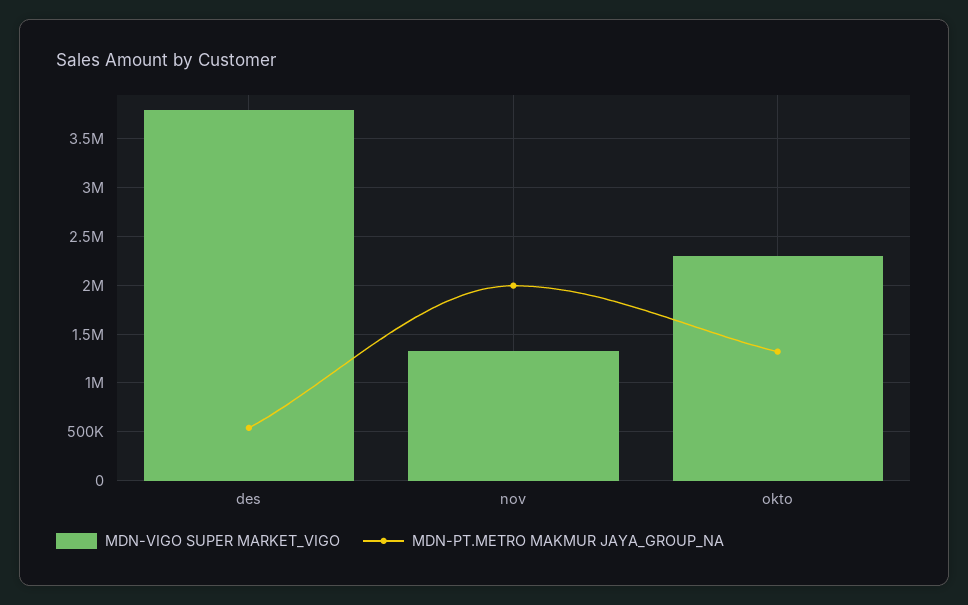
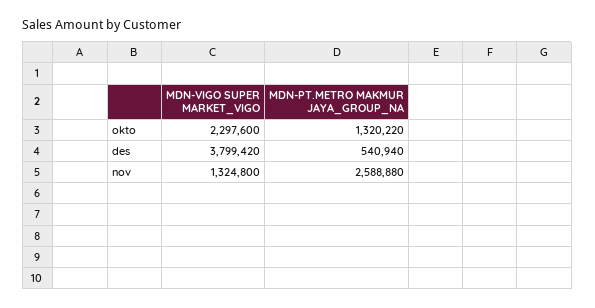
  {
    "MDN-VIGO SUPER MARKET_VIGO": {
      "des": 3799420,
      "nov": 1324800,
      "okto": 2297600
    },
    "MDN-PT.METRO MAKMUR JAYA_GROUP_NA": {
      "des": 540940,
-     "nov": 2000000,
+     "nov": 2588880,
      "okto": 1320220
    }
  }

